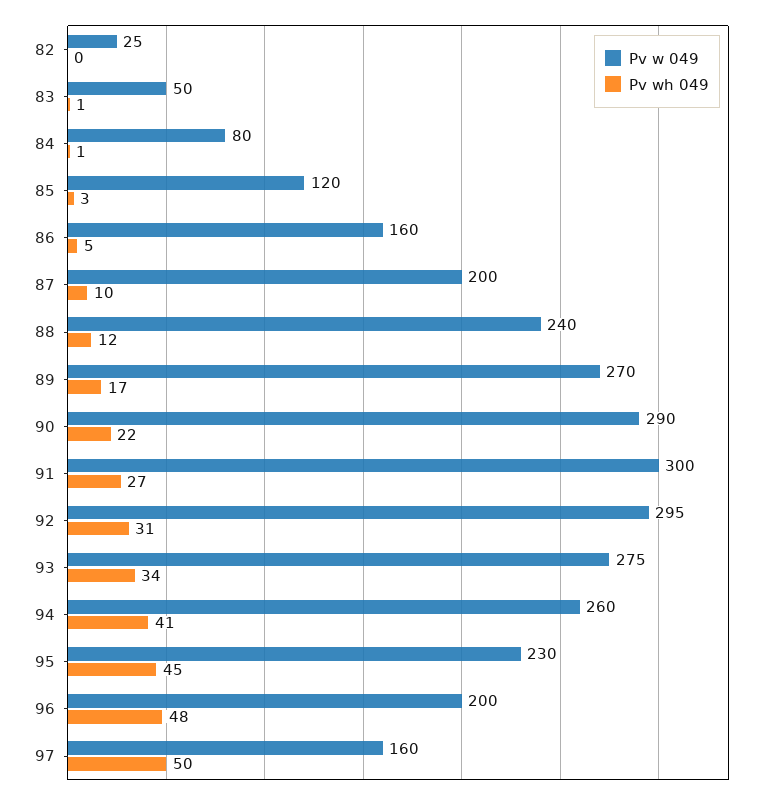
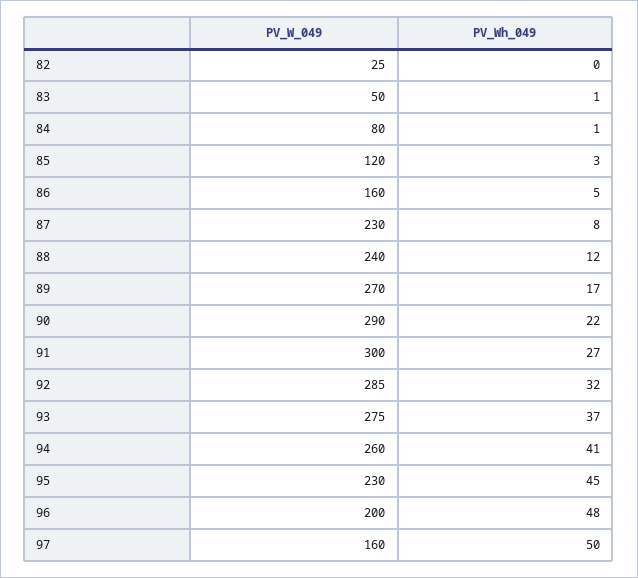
  {
    "Pv w 049": {
      "82": 25,
      "83": 50,
      "84": 80,
      "85": 120,
      "86": 160,
-     "87": 200,
+     "87": 230,
      "88": 240,
      "89": 270,
      "90": 290,
      "91": 300,
-     "92": 295,
+     "92": 285,
      "93": 275,
      "94": 260,
      "95": 230,
      "96": 200,
      "97": 160
    },
    "Pv wh 049": {
      "82": 0,
      "83": 1,
      "84": 1,
      "85": 3,
      "86": 5,
-     "87": 10,
+     "87": 8,
      "88": 12,
      "89": 17,
      "90": 22,
      "91": 27,
-     "92": 31,
+     "92": 32,
-     "93": 34,
+     "93": 37,
      "94": 41,
      "95": 45,
      "96": 48,
      "97": 50
    }
  }

